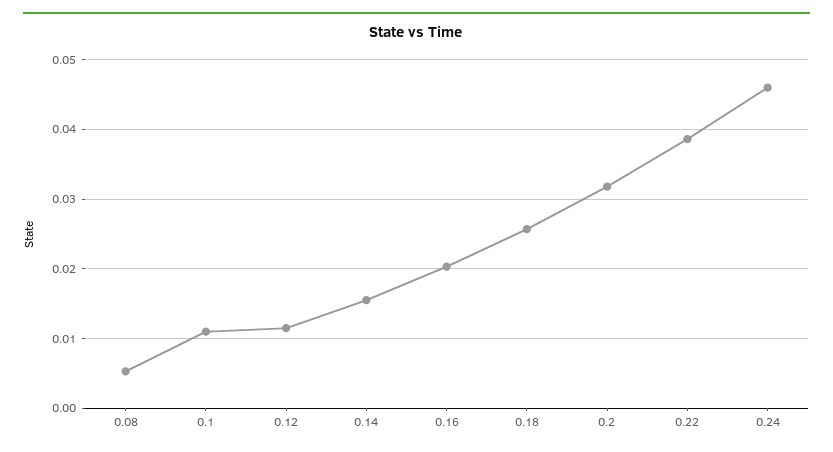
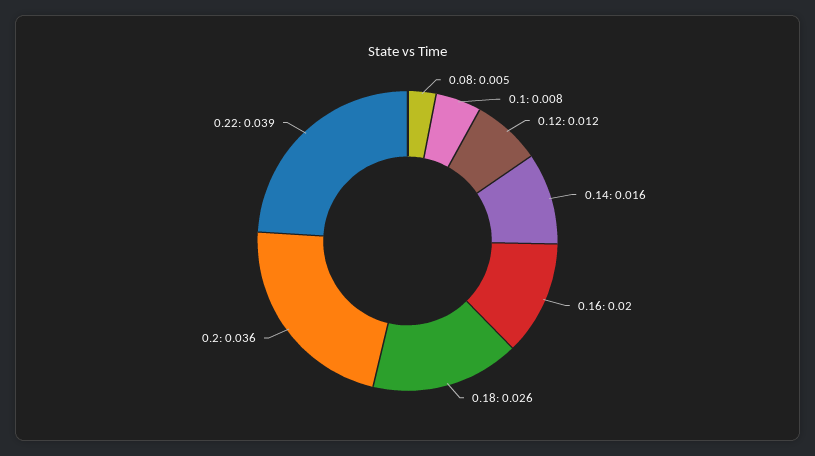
  {
    "0.08": 0.005,
-   "0.1": 0.011,
+   "0.1": 0.008,
    "0.12": 0.012,
    "0.14": 0.016,
    "0.16": 0.02,
    "0.18": 0.026,
-   "0.2": 0.032,
+   "0.2": 0.036,
-   "0.22": 0.039,
+   "0.22": 0.039
-   "0.24": 0.046
  }

